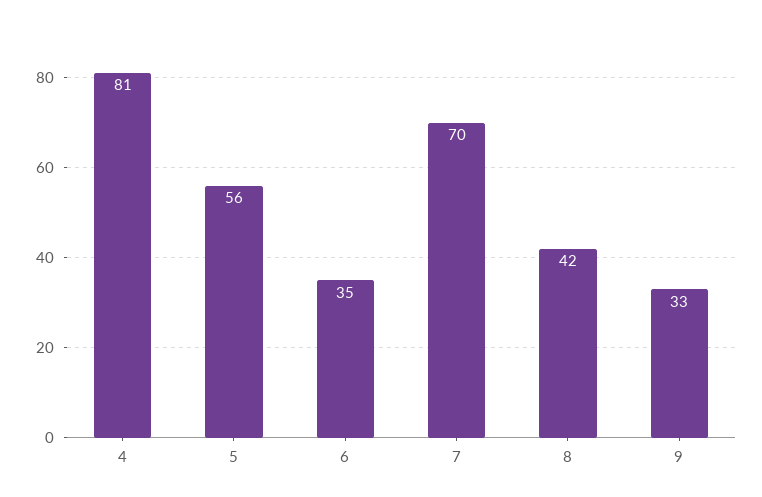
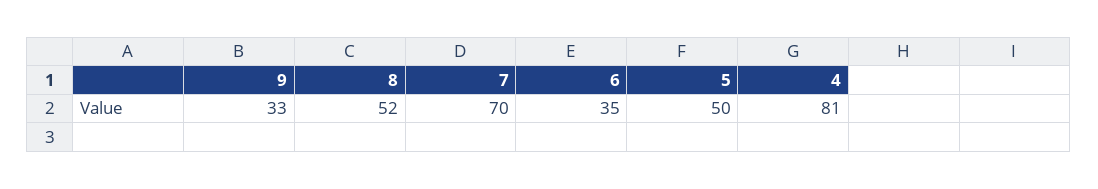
  {
    "4": 81,
-   "5": 56,
+   "5": 50,
    "6": 35,
    "7": 70,
-   "8": 42,
+   "8": 52,
    "9": 33
  }

